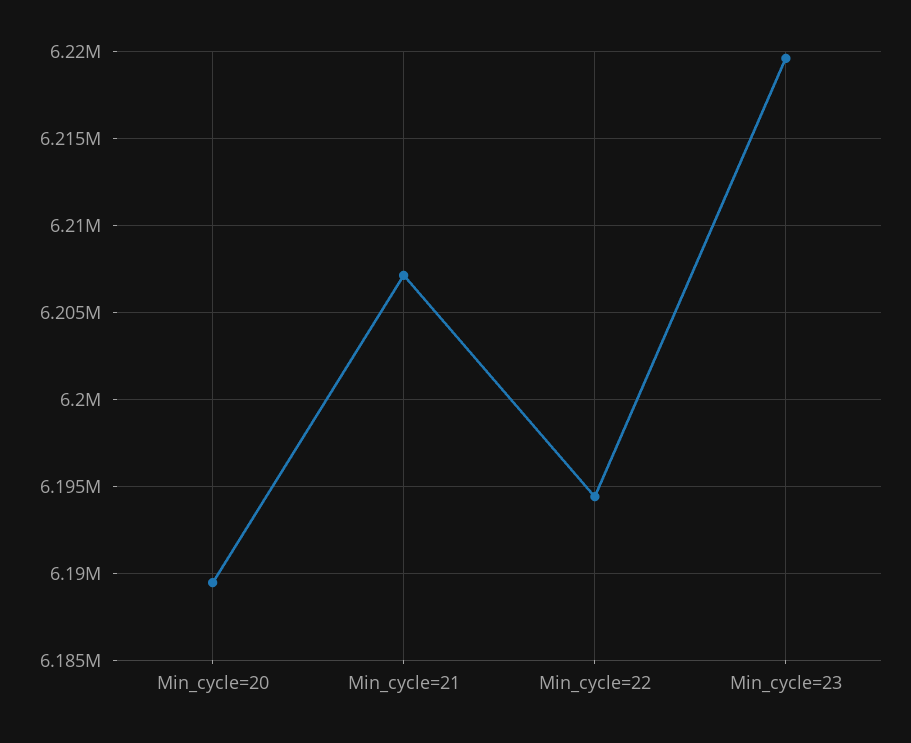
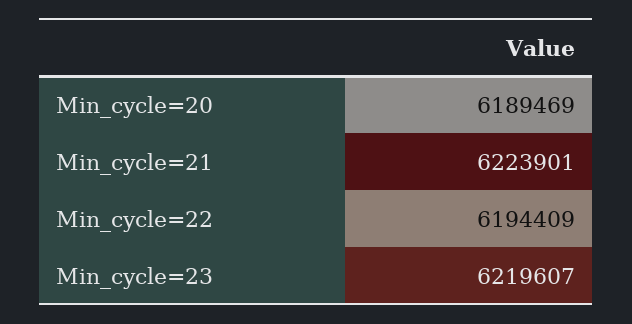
  {
    "Min_cycle=20": 6189469,
-   "Min_cycle=21": 6207000,
+   "Min_cycle=21": 6223901,
    "Min_cycle=22": 6194409,
    "Min_cycle=23": 6219607
  }

